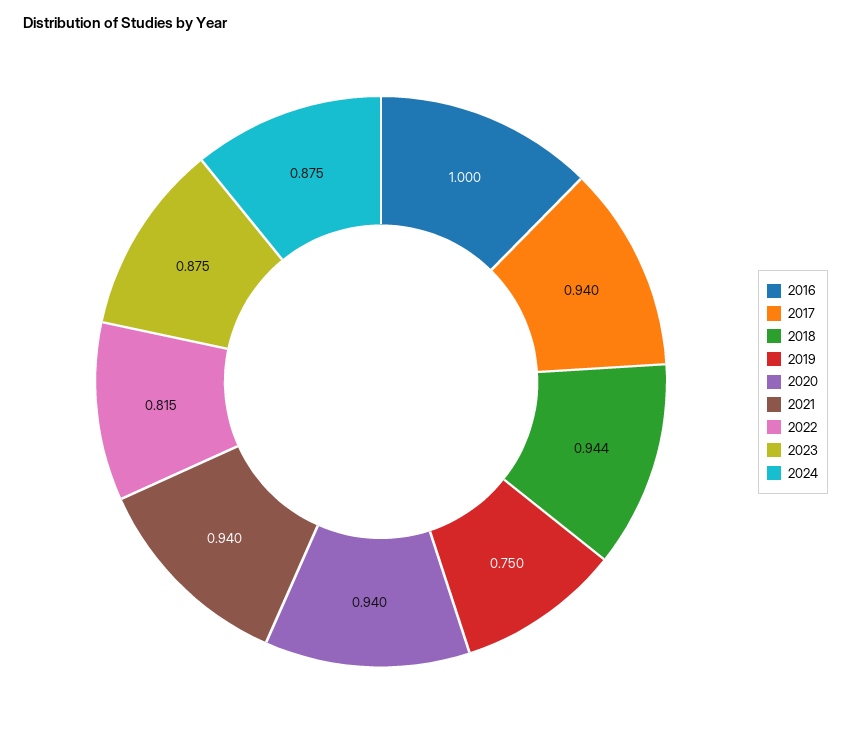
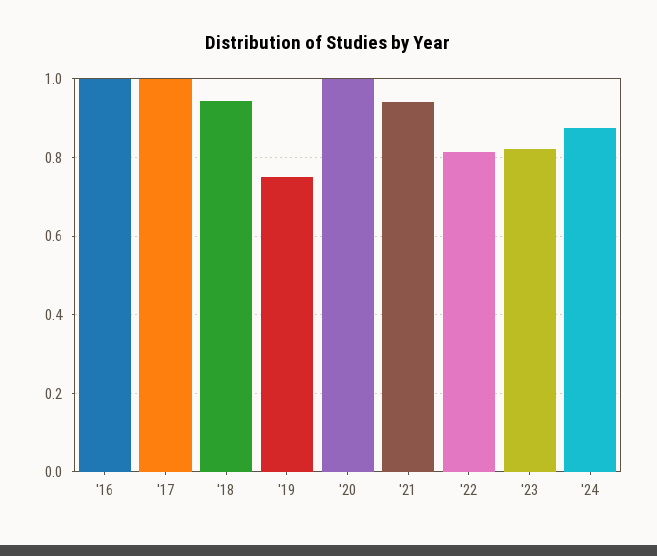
  {
    "2016": 1,
-   "2017": 0.94,
+   "2017": 1,
    "2018": 0.944,
    "2019": 0.75,
-   "2020": 0.94,
+   "2020": 1,
    "2021": 0.94,
    "2022": 0.815,
-   "2023": 0.875,
+   "2023": 0.82,
    "2024": 0.875
  }

